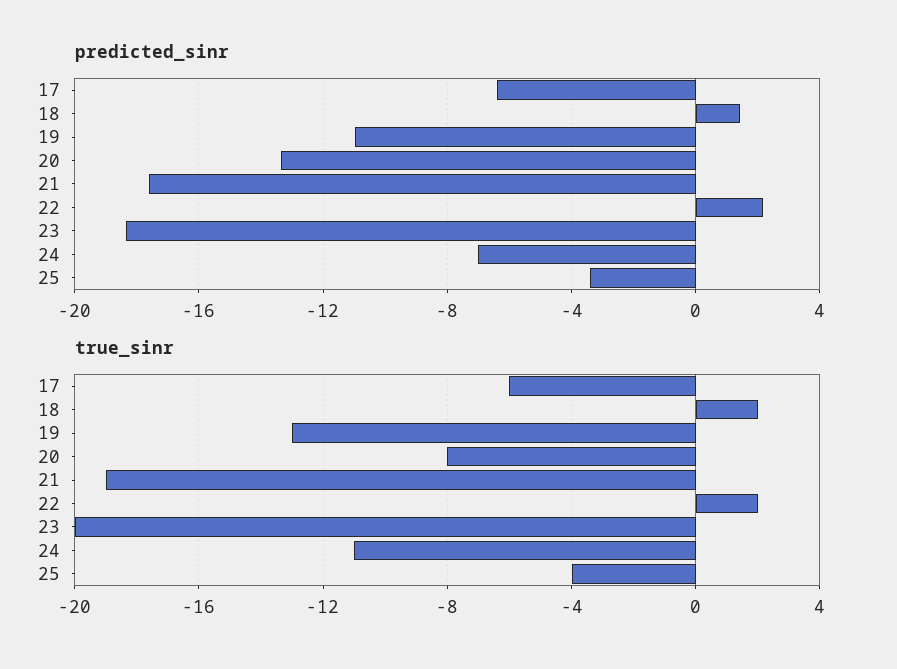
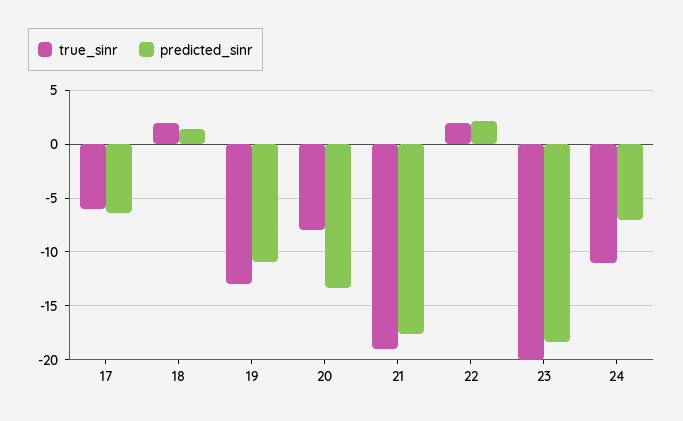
  {
    "predicted_sinr": {
      "17": -6.5,
      "18": 1.5,
      "19": -11,
      "20": -13.5,
      "21": -17.5,
      "22": 2,
      "23": -18.5,
-     "24": -7,
+     "24": -7
-     "25": -3.5
    },
    "true_sinr": {
      "17": -6,
      "18": 2,
      "19": -13,
      "20": -8,
      "21": -19,
      "22": 2,
      "23": -20,
-     "24": -11,
+     "24": -11
-     "25": -4
    }
  }

